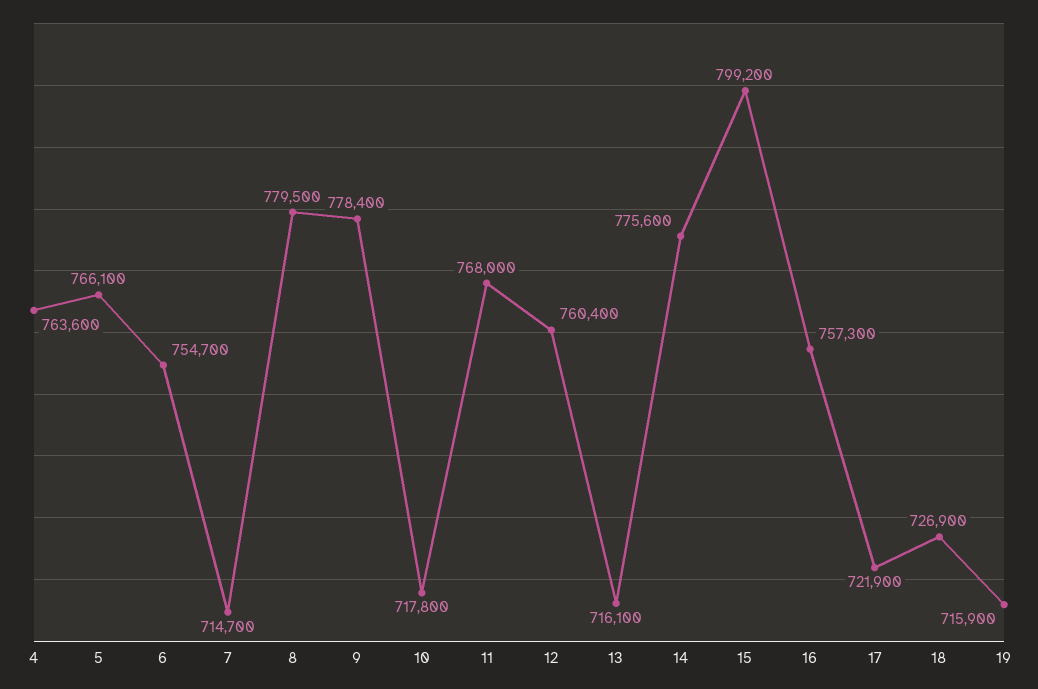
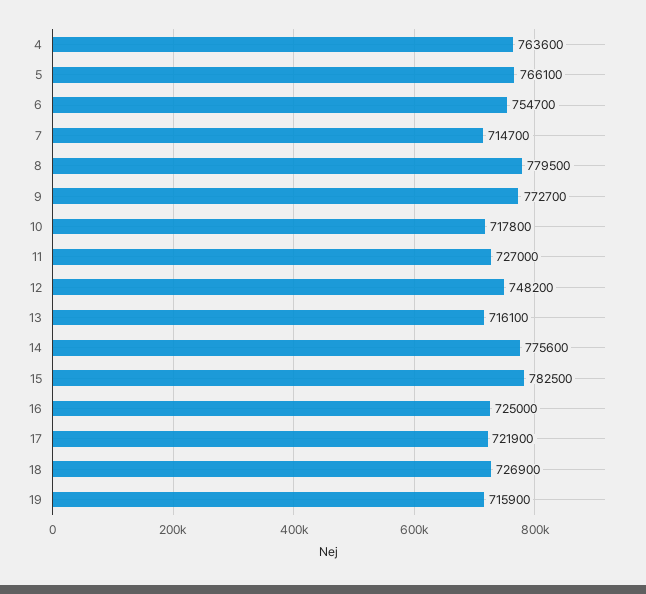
  {
    "4": 763600,
    "5": 766100,
    "6": 754700,
    "7": 714700,
    "8": 779500,
-   "9": 778400,
+   "9": 772700,
    "10": 717800,
-   "11": 768000,
+   "11": 727000,
-   "12": 760400,
+   "12": 748200,
    "13": 716100,
    "14": 775600,
-   "15": 799200,
+   "15": 782500,
-   "16": 757300,
+   "16": 725000,
    "17": 721900,
    "18": 726900,
    "19": 715900
  }

